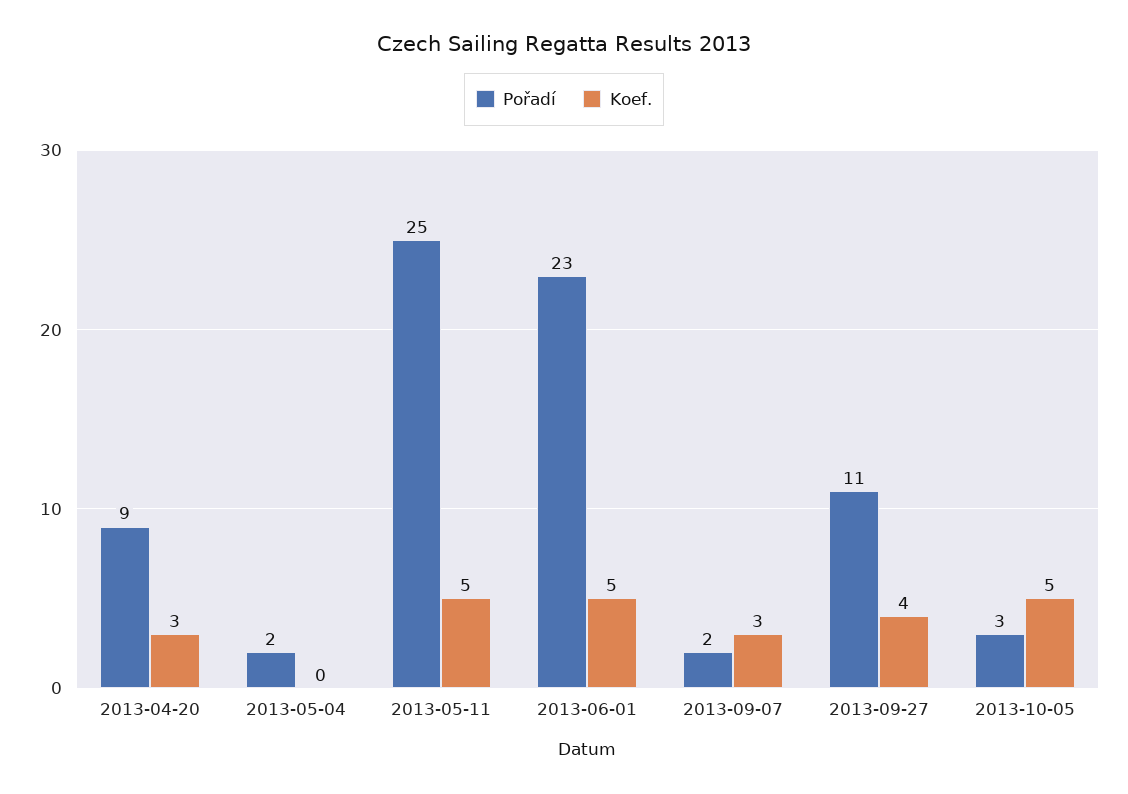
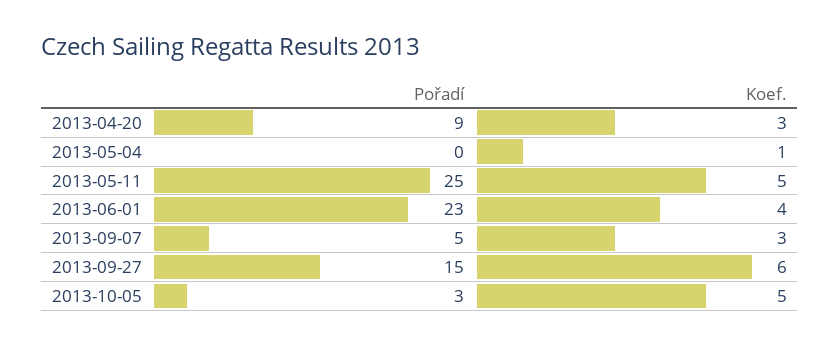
  {
    "Pořadí": {
      "2013-04-20": 9,
-     "2013-05-04": 2,
+     "2013-05-04": 0,
      "2013-05-11": 25,
      "2013-06-01": 23,
-     "2013-09-07": 2,
+     "2013-09-07": 5,
-     "2013-09-27": 11,
+     "2013-09-27": 15,
      "2013-10-05": 3
    },
    "Koef.": {
      "2013-04-20": 3,
-     "2013-05-04": 0,
+     "2013-05-04": 1,
      "2013-05-11": 5,
-     "2013-06-01": 5,
+     "2013-06-01": 4,
      "2013-09-07": 3,
-     "2013-09-27": 4,
+     "2013-09-27": 6,
      "2013-10-05": 5
    }
  }

